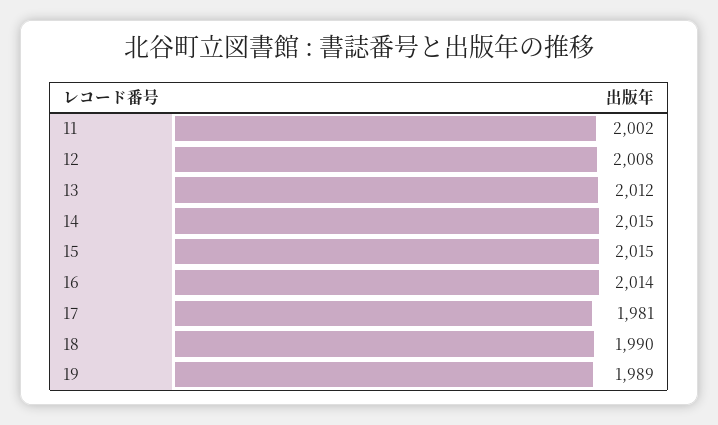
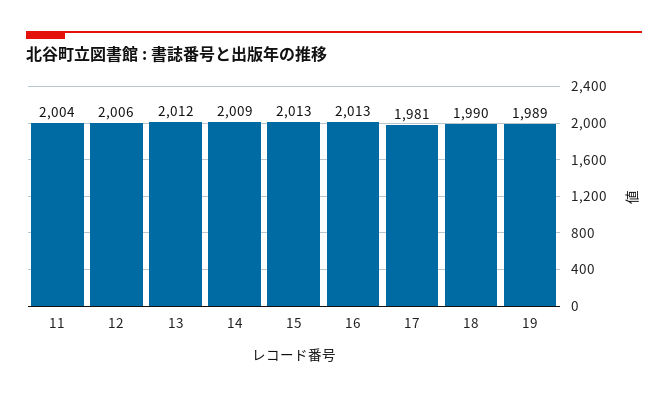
  {
-   "11": 2002,
+   "11": 2004,
-   "12": 2008,
+   "12": 2006,
    "13": 2012,
-   "14": 2015,
+   "14": 2009,
-   "15": 2015,
+   "15": 2013,
-   "16": 2014,
+   "16": 2013,
    "17": 1981,
    "18": 1990,
    "19": 1989
  }

